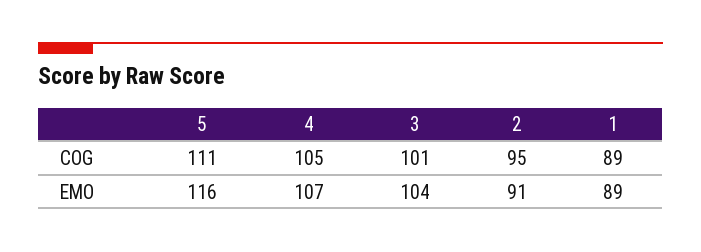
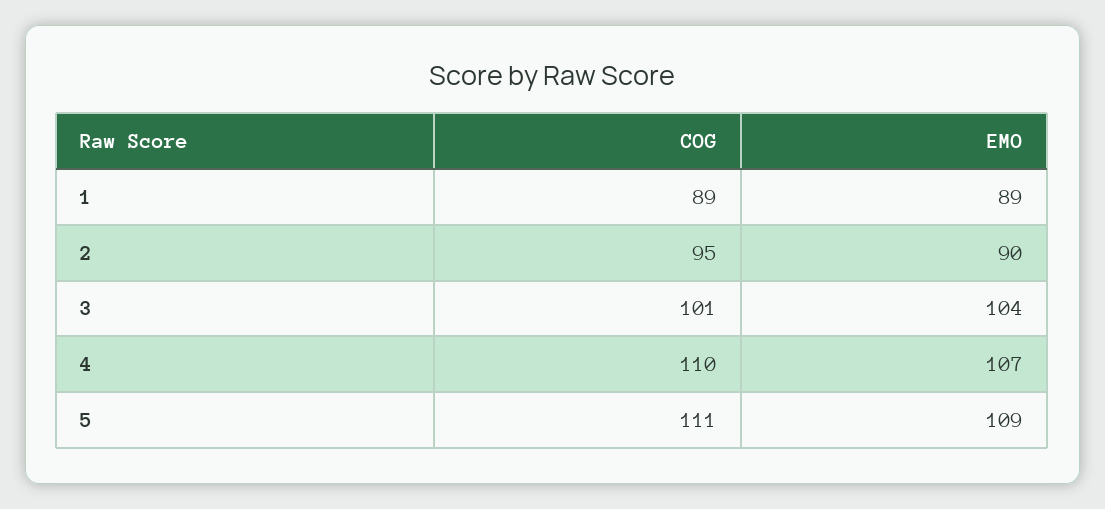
  {
    "5": {
      "COG": 111,
-     "EMO": 116
+     "EMO": 109
    },
    "4": {
-     "COG": 105,
+     "COG": 110,
      "EMO": 107
    },
    "3": {
      "COG": 101,
      "EMO": 104
    },
    "2": {
      "COG": 95,
-     "EMO": 91
+     "EMO": 90
    },
    "1": {
      "COG": 89,
      "EMO": 89
    }
  }

